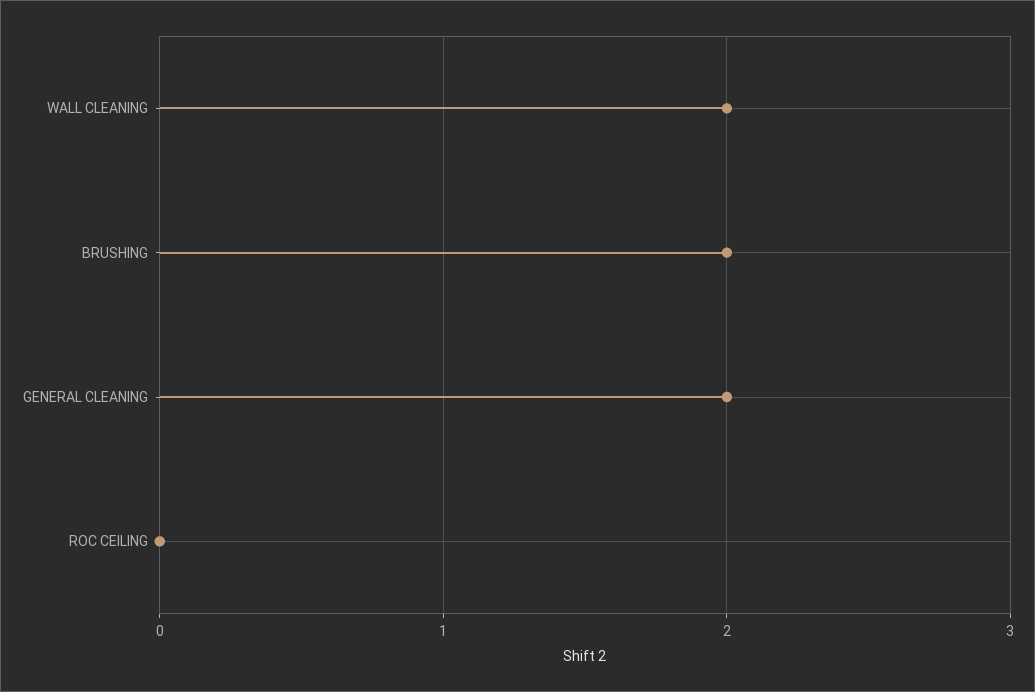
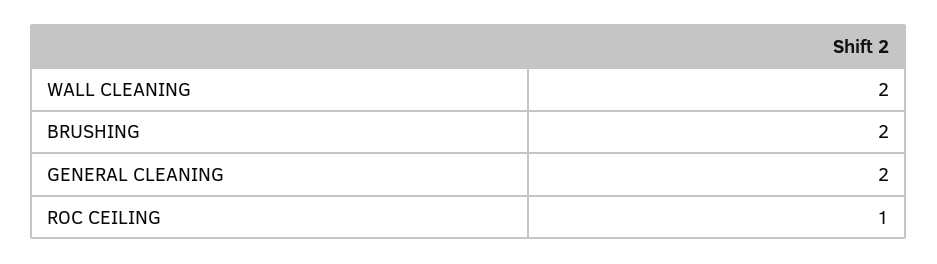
  {
    "WALL CLEANING": 2,
    "BRUSHING": 2,
    "GENERAL CLEANING": 2,
-   "ROC CEILING": 0
+   "ROC CEILING": 1
  }

